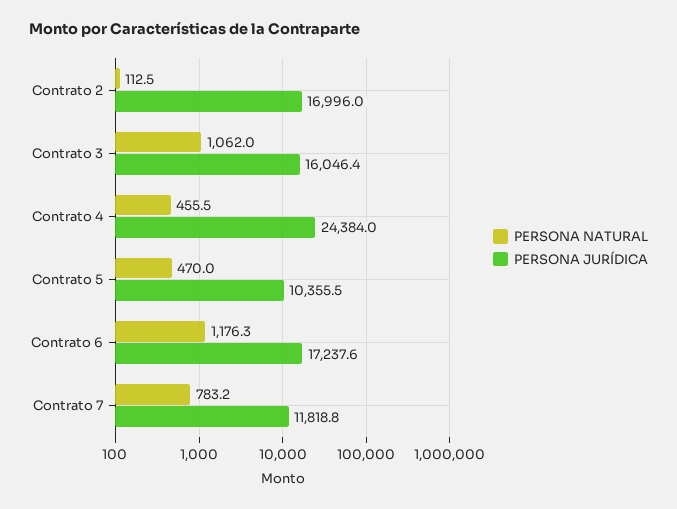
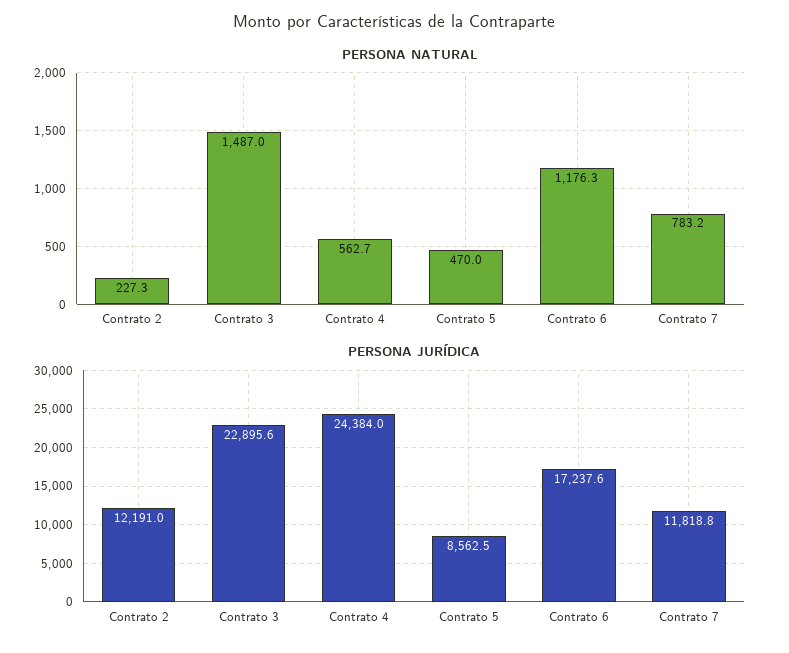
  {
    "PERSONA NATURAL": {
-     "Contrato 2": 112.5,
+     "Contrato 2": 227.3,
-     "Contrato 3": 1062,
+     "Contrato 3": 1487,
-     "Contrato 4": 455.5,
+     "Contrato 4": 562.7,
      "Contrato 5": 470,
      "Contrato 6": 1176.3,
      "Contrato 7": 783.2
    },
    "PERSONA JURÍDICA": {
-     "Contrato 2": 16996,
+     "Contrato 2": 12191,
-     "Contrato 3": 16046.4,
+     "Contrato 3": 22895.6,
      "Contrato 4": 24384,
-     "Contrato 5": 10355.5,
+     "Contrato 5": 8562.5,
      "Contrato 6": 17237.6,
      "Contrato 7": 11818.8
    }
  }

